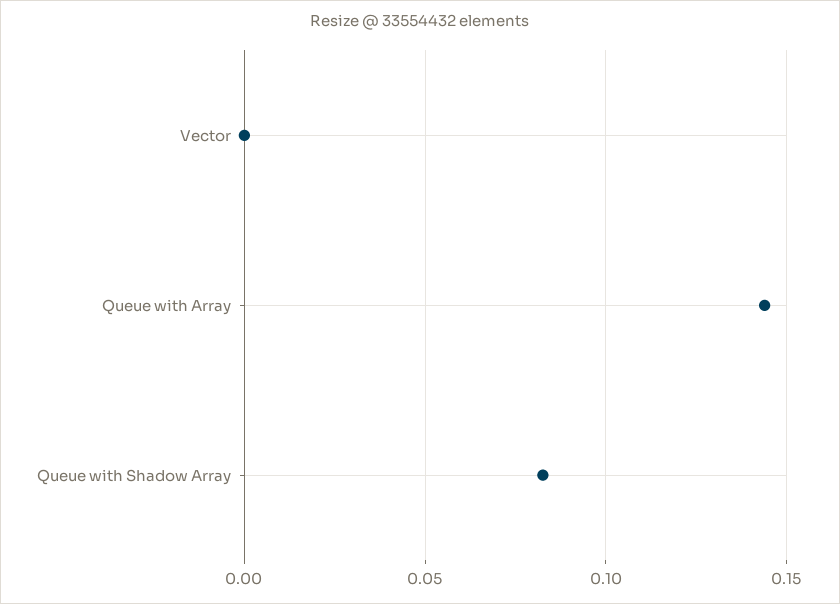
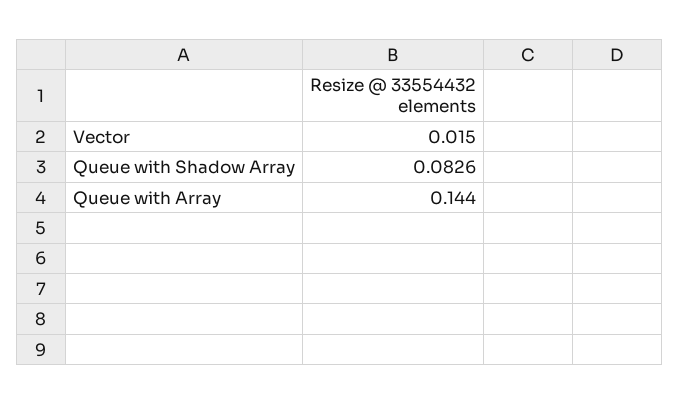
  {
-   "Vector": 0,
+   "Vector": 0.015,
    "Queue with Array": 0.144,
    "Queue with Shadow Array": 0.0826
  }

